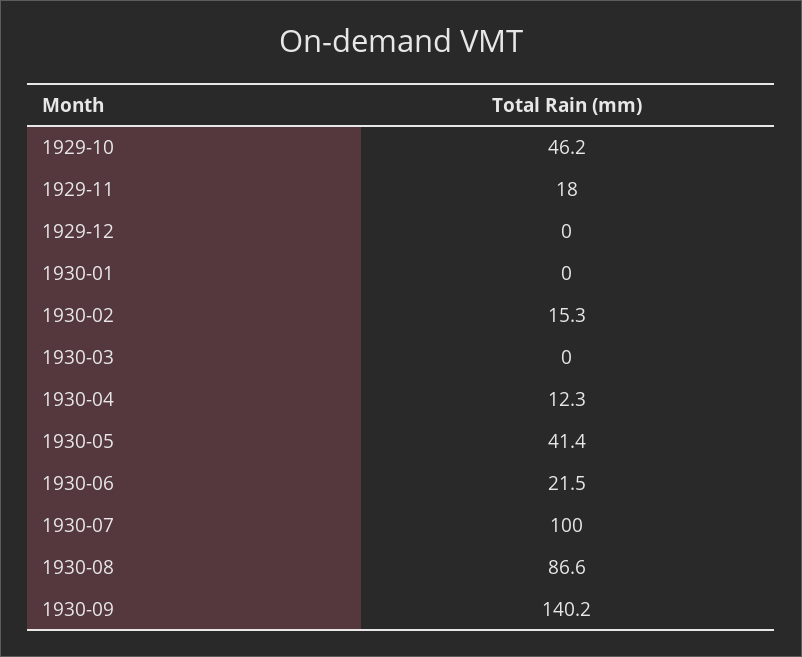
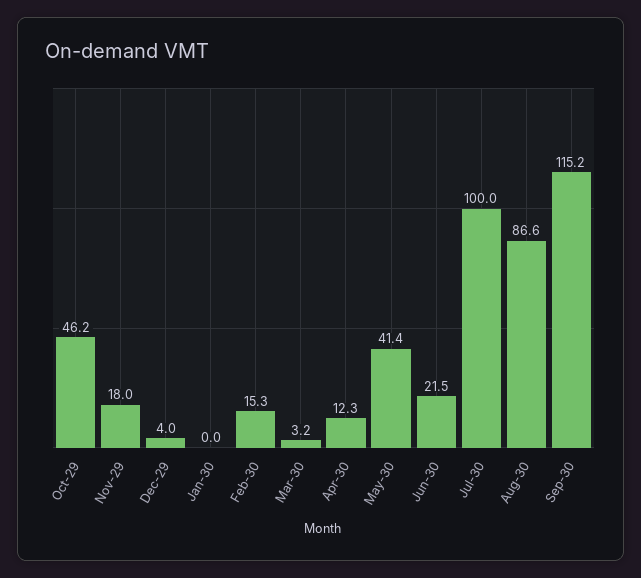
  {
    "1929-10": 46.2,
    "1929-11": 18,
-   "1929-12": 0,
+   "1929-12": 4,
    "1930-01": 0,
    "1930-02": 15.3,
-   "1930-03": 0,
+   "1930-03": 3.2,
    "1930-04": 12.3,
    "1930-05": 41.4,
    "1930-06": 21.5,
    "1930-07": 100,
    "1930-08": 86.6,
-   "1930-09": 140.2
+   "1930-09": 115.2
  }

